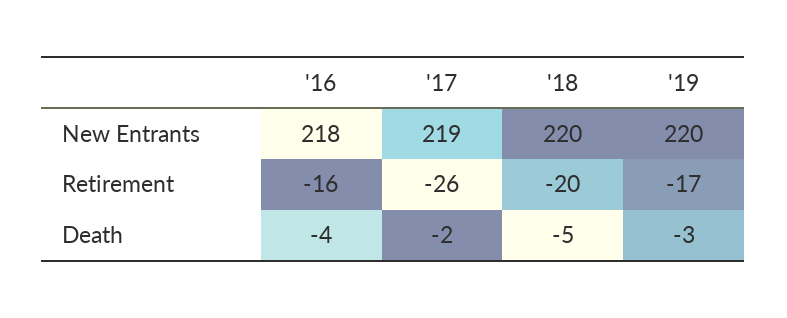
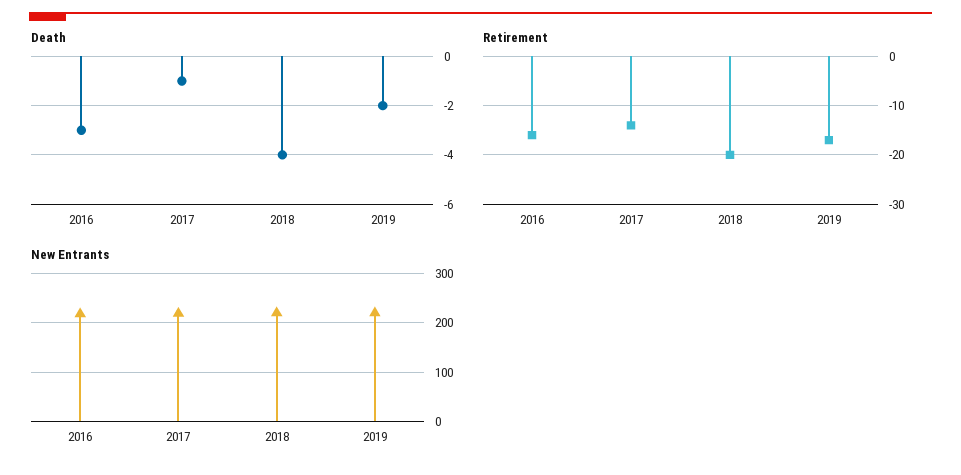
  {
    "New Entrants": {
      "'16": 218,
      "'17": 219,
      "'18": 220,
      "'19": 220
    },
    "Retirement": {
      "'16": -16,
-     "'17": -26,
+     "'17": -15,
      "'18": -20,
      "'19": -17
    },
    "Death": {
-     "'16": -4,
+     "'16": -3,
-     "'17": -2,
+     "'17": -1,
-     "'18": -5,
+     "'18": -4,
-     "'19": -3
+     "'19": -2
    }
  }

